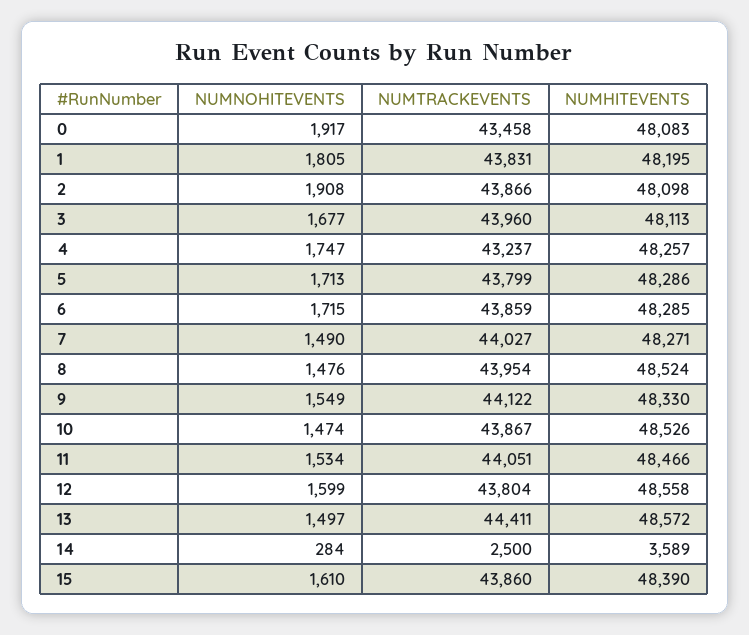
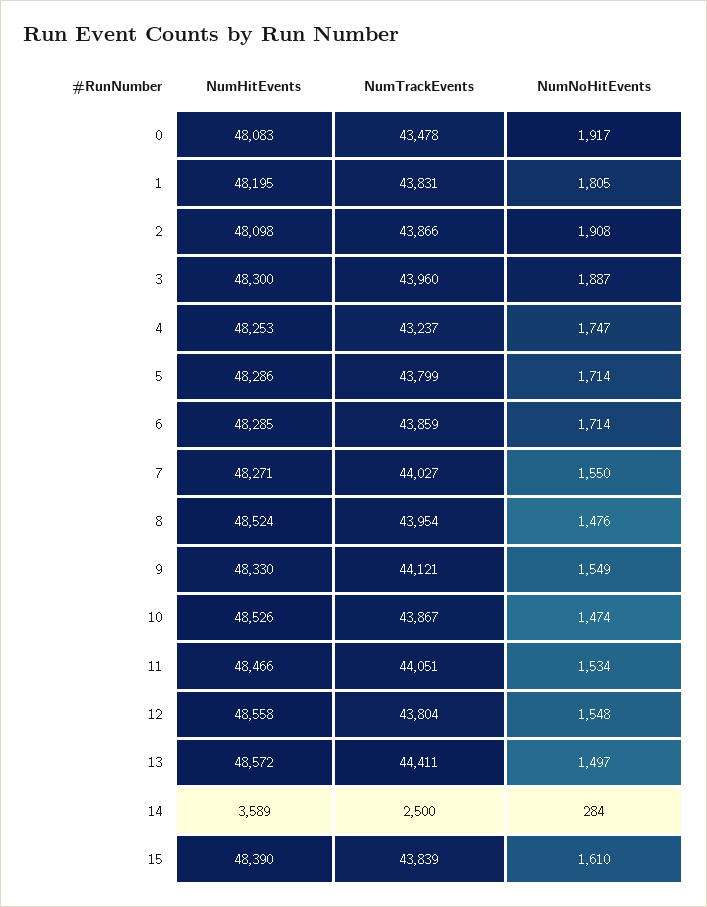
  {
    "NUMNOHITEVENTS": {
      "0": 1917,
      "1": 1805,
      "2": 1908,
-     "3": 1677,
+     "3": 1887,
      "4": 1747,
-     "5": 1713,
+     "5": 1714,
-     "6": 1715,
+     "6": 1714,
-     "7": 1490,
+     "7": 1550,
      "8": 1476,
      "9": 1549,
      "10": 1474,
      "11": 1534,
-     "12": 1599,
+     "12": 1548,
      "13": 1497,
      "14": 284,
      "15": 1610
    },
    "NUMTRACKEVENTS": {
-     "0": 43458,
+     "0": 43478,
      "1": 43831,
      "2": 43866,
      "3": 43960,
      "4": 43237,
      "5": 43799,
      "6": 43859,
      "7": 44027,
      "8": 43954,
-     "9": 44122,
+     "9": 44121,
      "10": 43867,
      "11": 44051,
      "12": 43804,
      "13": 44411,
      "14": 2500,
-     "15": 43860
+     "15": 43839
    },
    "NUMHITEVENTS": {
      "0": 48083,
      "1": 48195,
      "2": 48098,
-     "3": 48113,
+     "3": 48300,
-     "4": 48257,
+     "4": 48253,
      "5": 48286,
      "6": 48285,
      "7": 48271,
      "8": 48524,
      "9": 48330,
      "10": 48526,
      "11": 48466,
      "12": 48558,
      "13": 48572,
      "14": 3589,
      "15": 48390
    }
  }

